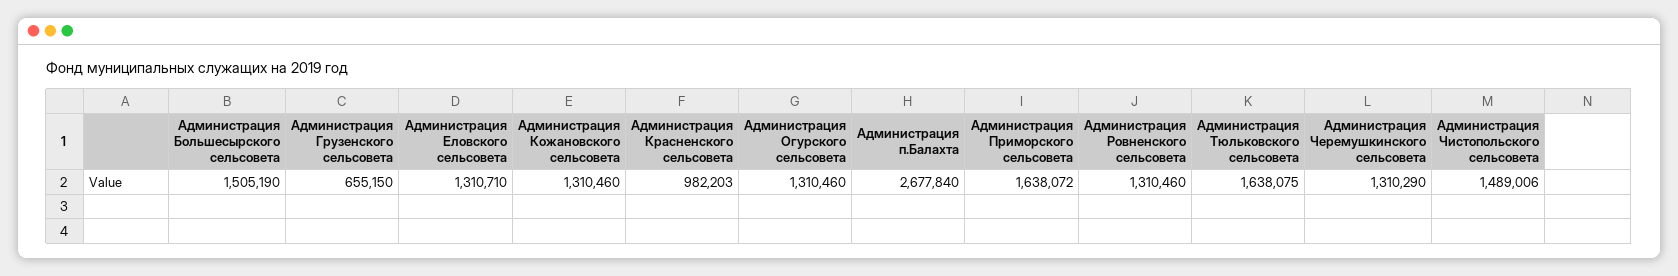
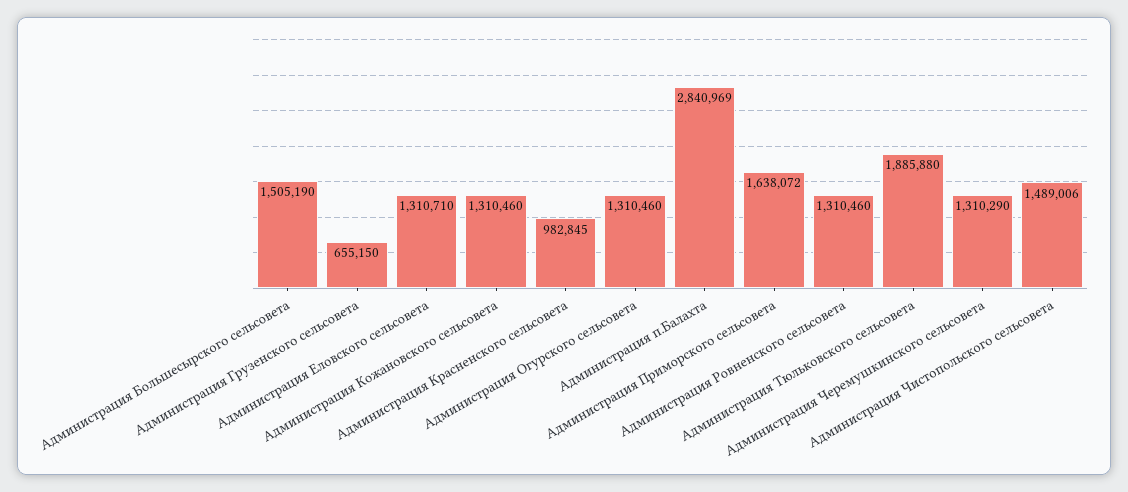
  {
    "Администрация Большесырского сельсовета": 1505190,
    "Администрация Грузенского сельсовета": 655150,
    "Администрация Еловского сельсовета": 1310710,
    "Администрация Кожановского сельсовета": 1310460,
-   "Администрация Красненского сельсовета": 982203,
+   "Администрация Красненского сельсовета": 982845,
    "Администрация Огурского сельсовета": 1310460,
-   "Администрация п.Балахта": 2677840,
+   "Администрация п.Балахта": 2840969,
    "Администрация Приморского сельсовета": 1638072,
    "Администрация Ровненского сельсовета": 1310460,
-   "Администрация Тюльковского сельсовета": 1638075,
+   "Администрация Тюльковского сельсовета": 1885880,
    "Администрация Черемушкинского сельсовета": 1310290,
    "Администрация Чистопольского сельсовета": 1489006
  }

